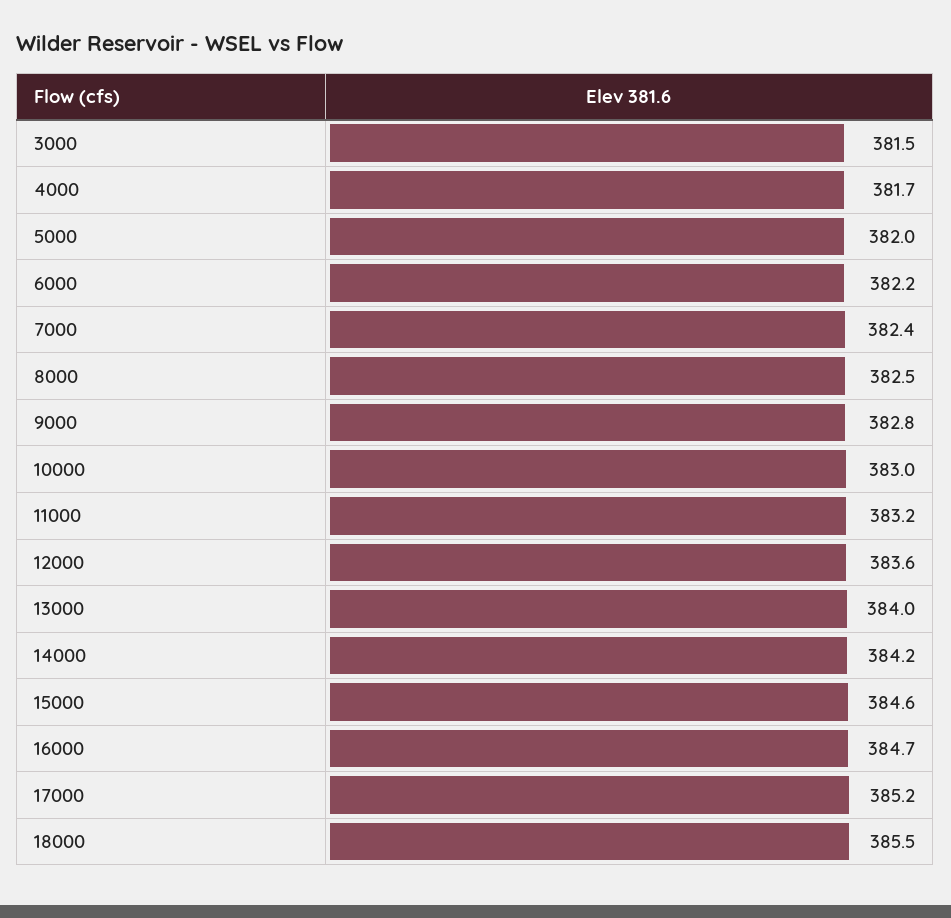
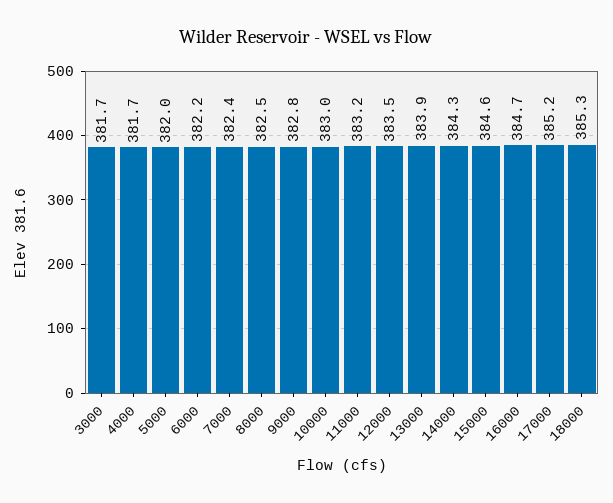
  {
-   "3000": 381.5,
+   "3000": 381.7,
    "4000": 381.7,
    "5000": 382,
    "6000": 382.2,
    "7000": 382.4,
    "8000": 382.5,
    "9000": 382.8,
    "10000": 383,
    "11000": 383.2,
-   "12000": 383.6,
+   "12000": 383.5,
-   "13000": 384,
+   "13000": 383.9,
-   "14000": 384.2,
+   "14000": 384.3,
    "15000": 384.6,
    "16000": 384.7,
    "17000": 385.2,
-   "18000": 385.5
+   "18000": 385.3
  }

